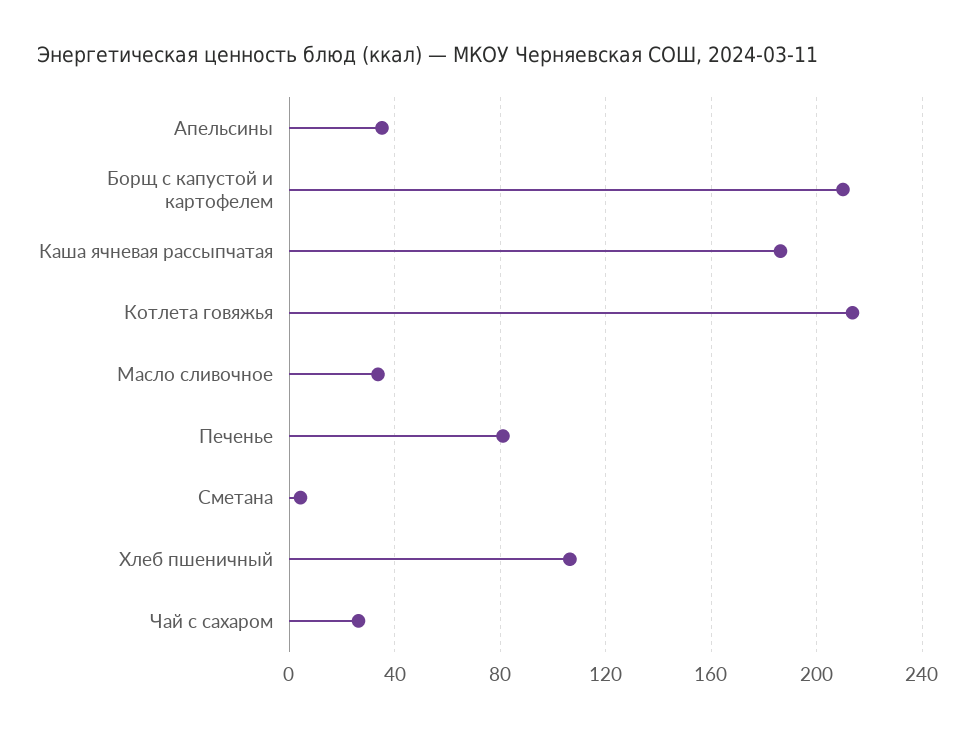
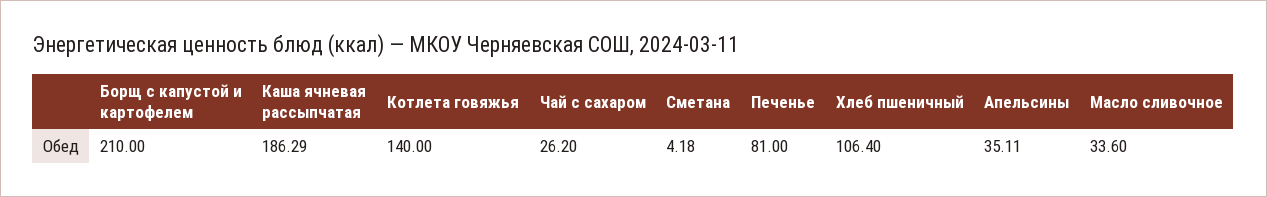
  {
    "Апельсины": 35.11,
    "Борщ с капустой и картофелем": 210,
    "Каша ячневая рассыпчатая": 186.29,
-   "Котлета говяжья": 215,
+   "Котлета говяжья": 140,
    "Масло сливочное": 33.6,
    "Печенье": 81,
    "Сметана": 4.18,
    "Хлеб пшеничный": 106.4,
    "Чай с сахаром": 26.2
  }

